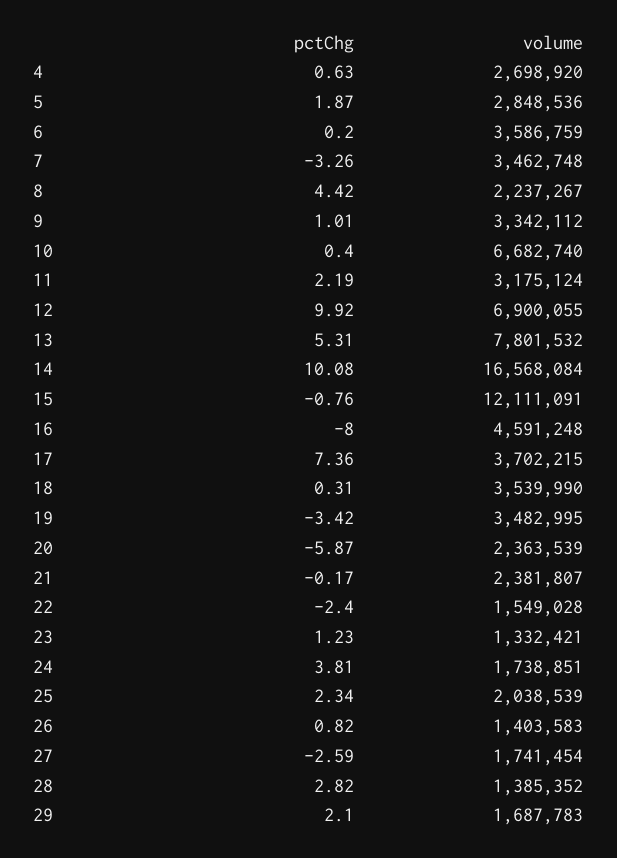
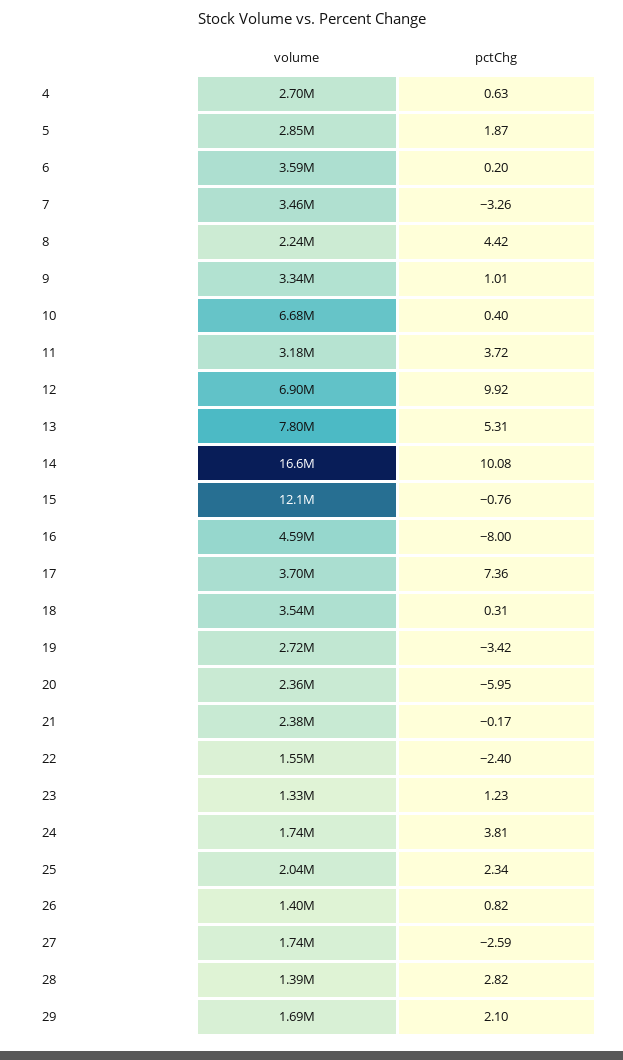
  {
    "pctChg": {
      "4": 0.63,
      "5": 1.87,
      "6": 0.2,
      "7": -3.26,
      "8": 4.42,
      "9": 1.01,
      "10": 0.4,
-     "11": 2.19,
+     "11": 3.72,
      "12": 9.92,
      "13": 5.31,
      "14": 10.08,
      "15": -0.76,
      "16": -8,
      "17": 7.36,
      "18": 0.31,
      "19": -3.42,
-     "20": -5.87,
+     "20": -5.95,
      "21": -0.17,
      "22": -2.4,
      "23": 1.23,
      "24": 3.81,
      "25": 2.34,
      "26": 0.82,
      "27": -2.59,
      "28": 2.82,
      "29": 2.1
    },
    "volume": {
      "4": 2698920,
      "5": 2848536,
      "6": 3586759,
      "7": 3462748,
      "8": 2237267,
      "9": 3342112,
      "10": 6682740,
      "11": 3175124,
      "12": 6900055,
      "13": 7801532,
      "14": 16568084,
      "15": 12111091,
      "16": 4591248,
      "17": 3702215,
      "18": 3539990,
-     "19": 3482995,
+     "19": 2720000,
      "20": 2363539,
      "21": 2381807,
      "22": 1549028,
      "23": 1332421,
      "24": 1738851,
      "25": 2038539,
      "26": 1403583,
      "27": 1741454,
      "28": 1385352,
      "29": 1687783
    }
  }

